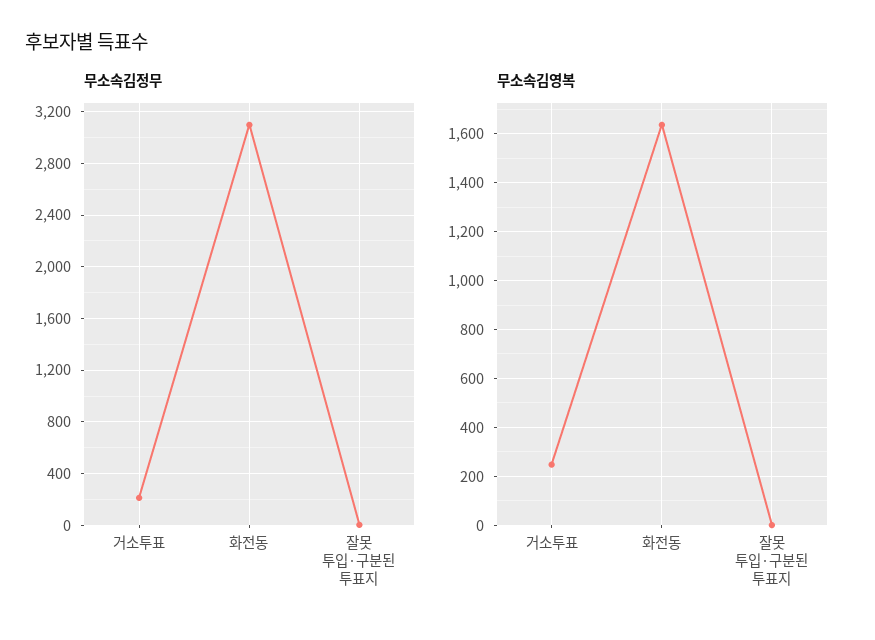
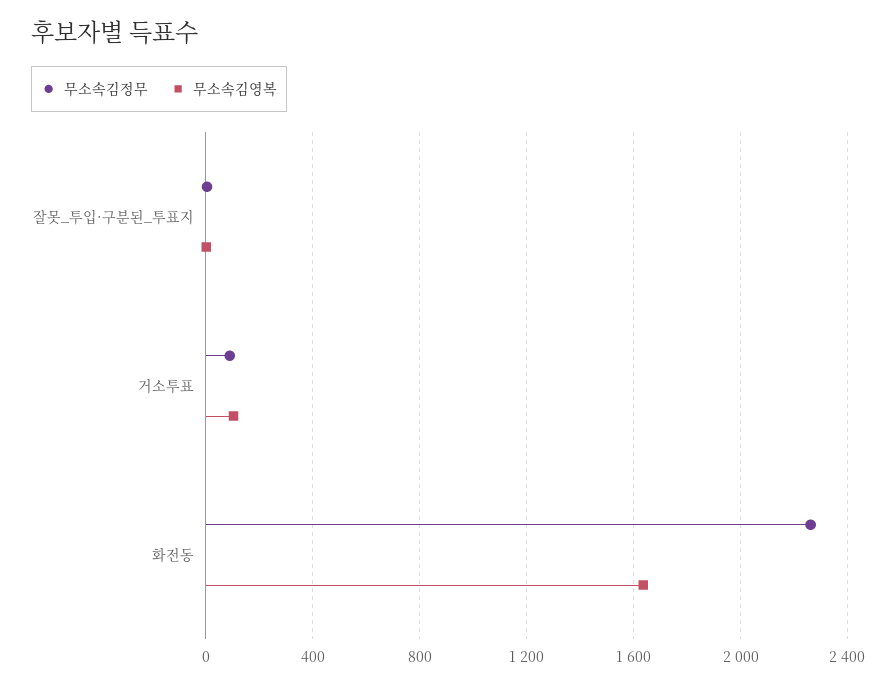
  {
    "무소속김정무": {
-     "거소투표": 200,
+     "거소투표": 100,
-     "화전동": 3100,
+     "화전동": 2250,
      "잘못 투입·구분된 투표지": 0
    },
    "무소속김영복": {
-     "거소투표": 250,
+     "거소투표": 100,
      "화전동": 1625,
      "잘못 투입·구분된 투표지": 0
    }
  }

